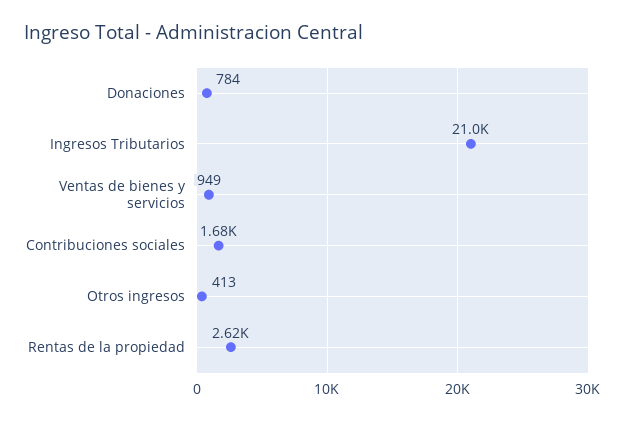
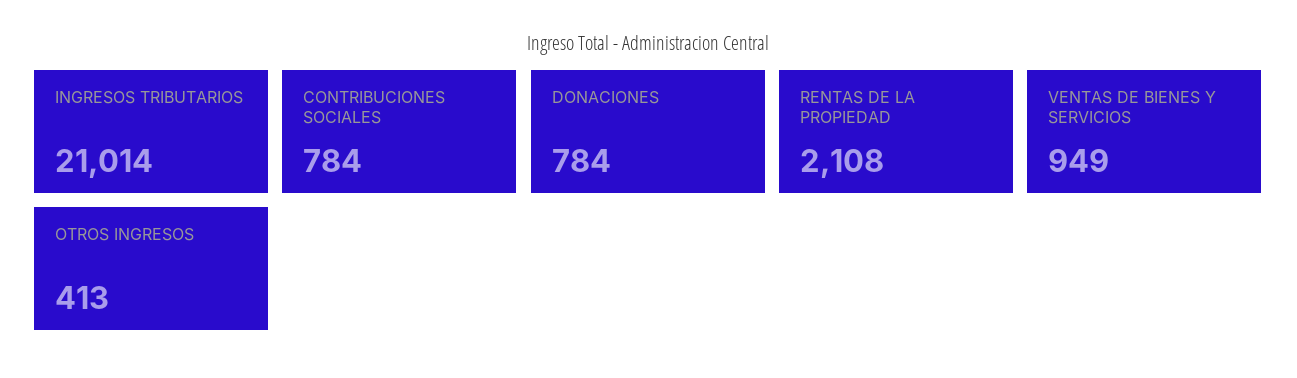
  {
    "Donaciones": 784,
    "Ingresos Tributarios": 21014,
    "Ventas de bienes y servicios": 949,
-   "Contribuciones sociales": 1680,
+   "Contribuciones sociales": 784,
    "Otros ingresos": 413,
-   "Rentas de la propiedad": 2620
+   "Rentas de la propiedad": 2108
  }

